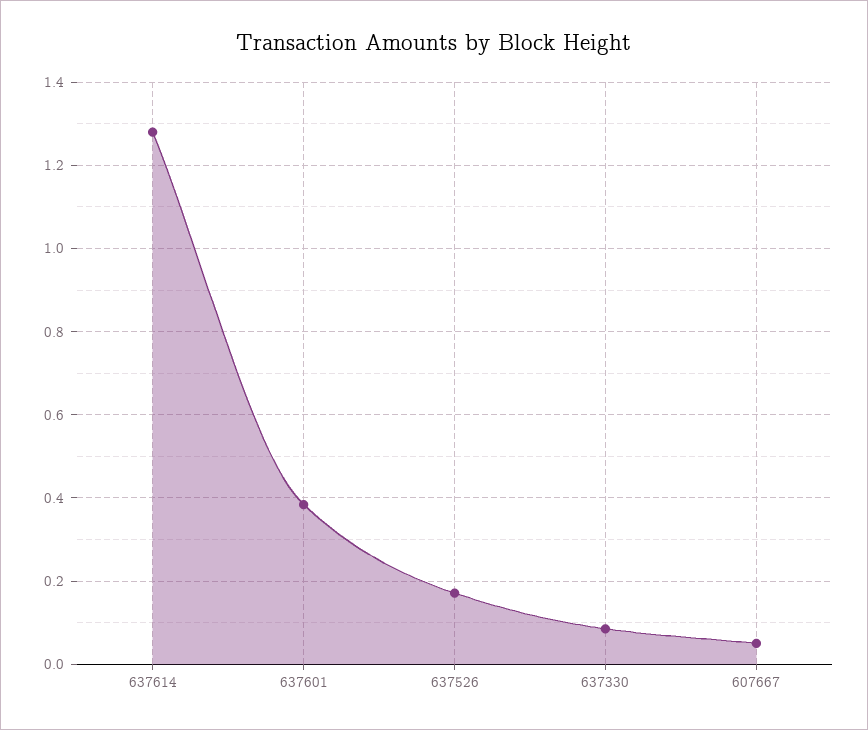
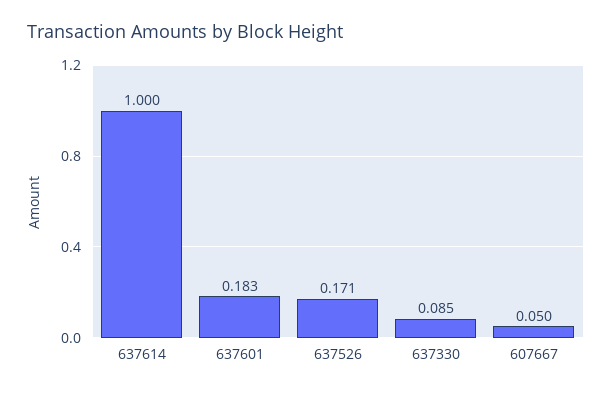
  {
-   "637614": 1.28,
+   "637614": 1,
-   "637601": 0.38,
+   "637601": 0.183,
    "637526": 0.171,
    "637330": 0.085,
    "607667": 0.05
  }

